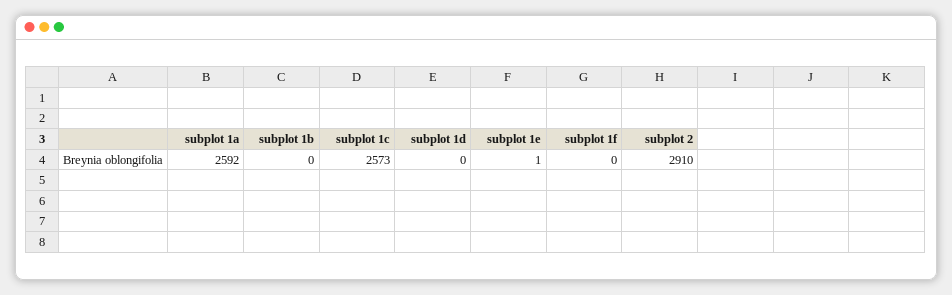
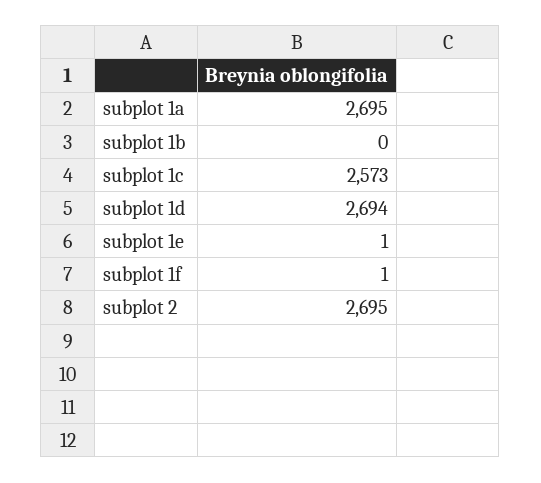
  {
-   "subplot 1a": 2592,
+   "subplot 1a": 2695,
    "subplot 1b": 0,
    "subplot 1c": 2573,
-   "subplot 1d": 0,
+   "subplot 1d": 2694,
    "subplot 1e": 1,
-   "subplot 1f": 0,
+   "subplot 1f": 1,
-   "subplot 2": 2910
+   "subplot 2": 2695
  }

